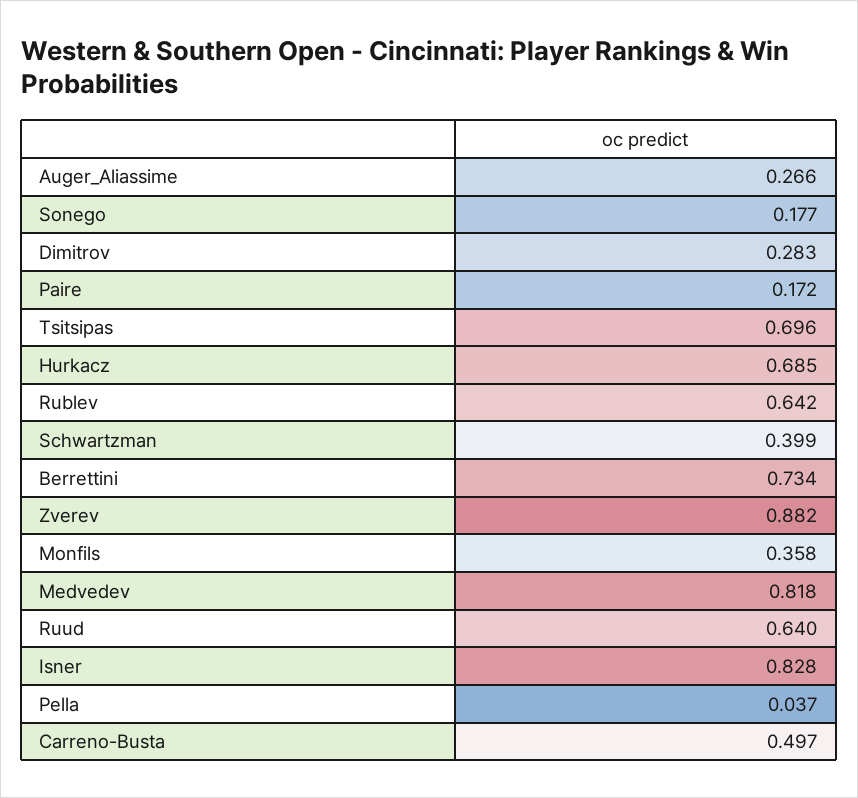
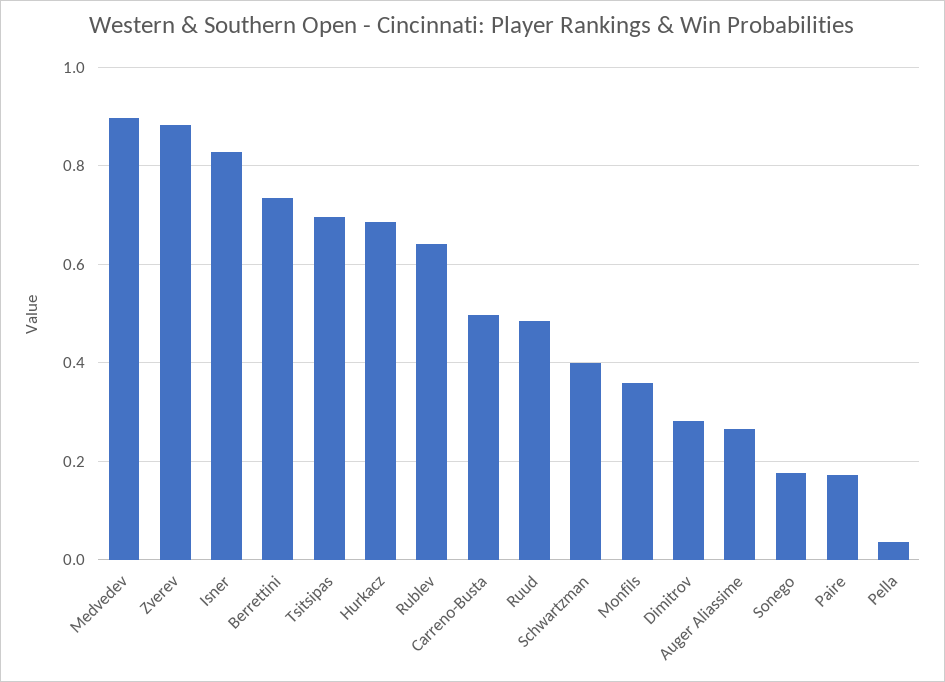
  {
    "Auger_Aliassime": 0.266,
    "Sonego": 0.177,
    "Dimitrov": 0.283,
    "Paire": 0.172,
    "Tsitsipas": 0.696,
    "Hurkacz": 0.685,
    "Rublev": 0.642,
    "Schwartzman": 0.399,
    "Berrettini": 0.734,
    "Zverev": 0.882,
    "Monfils": 0.358,
-   "Medvedev": 0.818,
+   "Medvedev": 0.9,
-   "Ruud": 0.64,
+   "Ruud": 0.48,
    "Isner": 0.828,
    "Pella": 0.037,
    "Carreno-Busta": 0.497
  }

